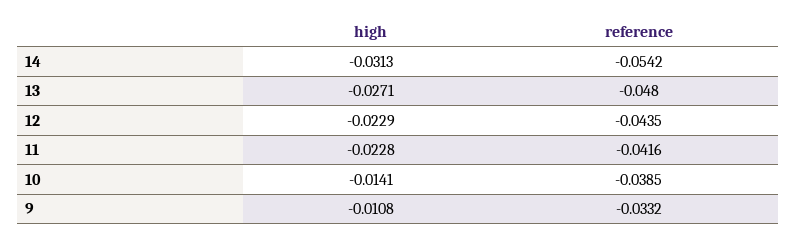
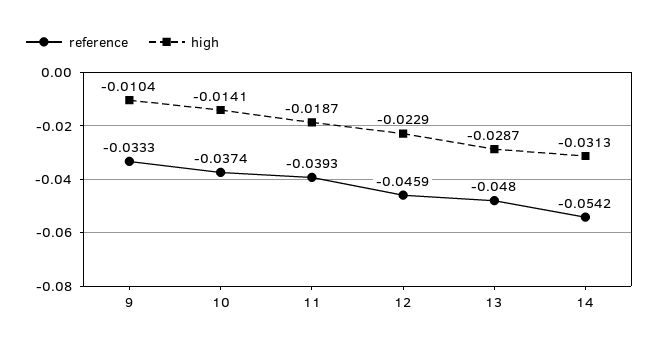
  {
    "high": {
      "14": -0.0313,
-     "13": -0.0271,
+     "13": -0.0287,
      "12": -0.0229,
-     "11": -0.0228,
+     "11": -0.0187,
      "10": -0.0141,
-     "9": -0.0108
+     "9": -0.0104
    },
    "reference": {
      "14": -0.0542,
      "13": -0.048,
-     "12": -0.0435,
+     "12": -0.0459,
-     "11": -0.0416,
+     "11": -0.0393,
-     "10": -0.0385,
+     "10": -0.0374,
-     "9": -0.0332
+     "9": -0.0333
    }
  }

